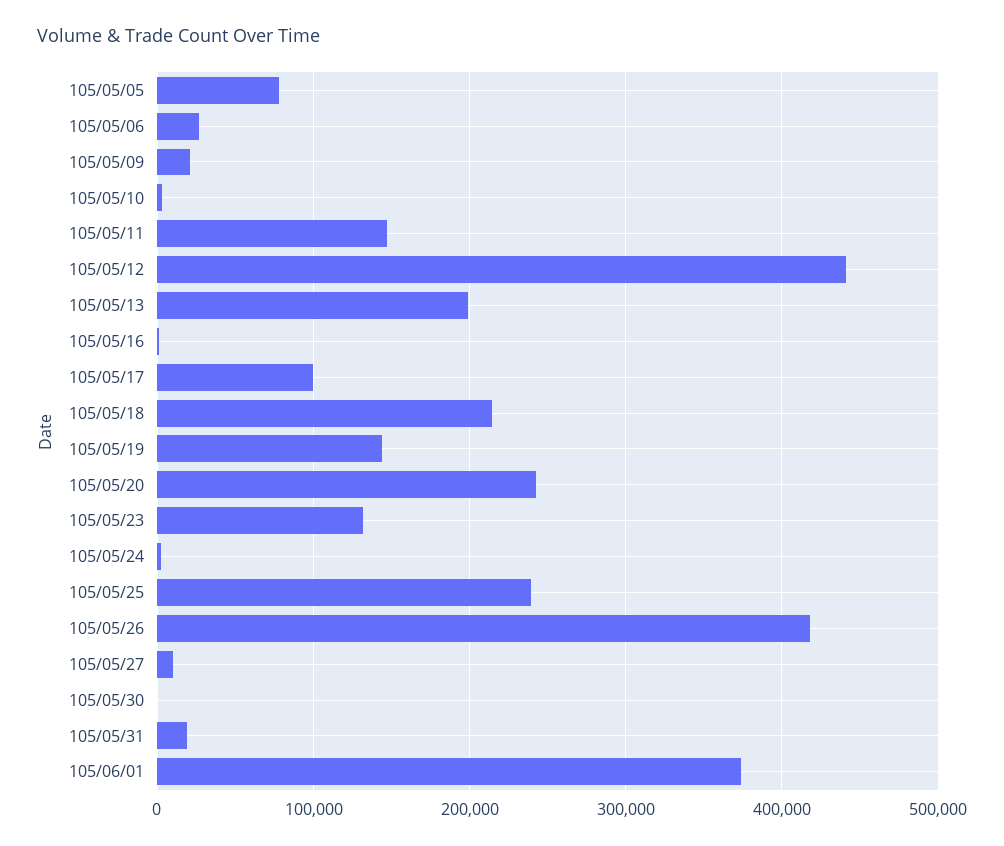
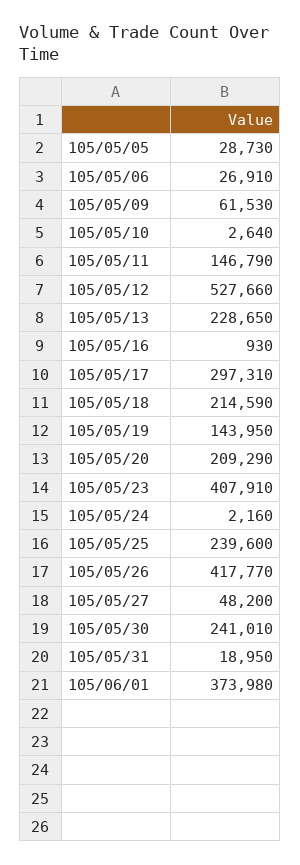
  {
-   "105/05/05": 80000,
+   "105/05/05": 28730,
    "105/05/06": 26910,
-   "105/05/09": 20000,
+   "105/05/09": 61530,
    "105/05/10": 2640,
    "105/05/11": 146790,
-   "105/05/12": 440000,
+   "105/05/12": 527660,
-   "105/05/13": 200000,
+   "105/05/13": 228650,
    "105/05/16": 930,
-   "105/05/17": 100000,
+   "105/05/17": 297310,
    "105/05/18": 214590,
    "105/05/19": 143950,
-   "105/05/20": 240000,
+   "105/05/20": 209290,
-   "105/05/23": 130000,
+   "105/05/23": 407910,
    "105/05/24": 2160,
    "105/05/25": 239600,
    "105/05/26": 417770,
-   "105/05/27": 10000,
+   "105/05/27": 48200,
-   "105/05/30": 0,
+   "105/05/30": 241010,
    "105/05/31": 18950,
    "105/06/01": 373980
  }

